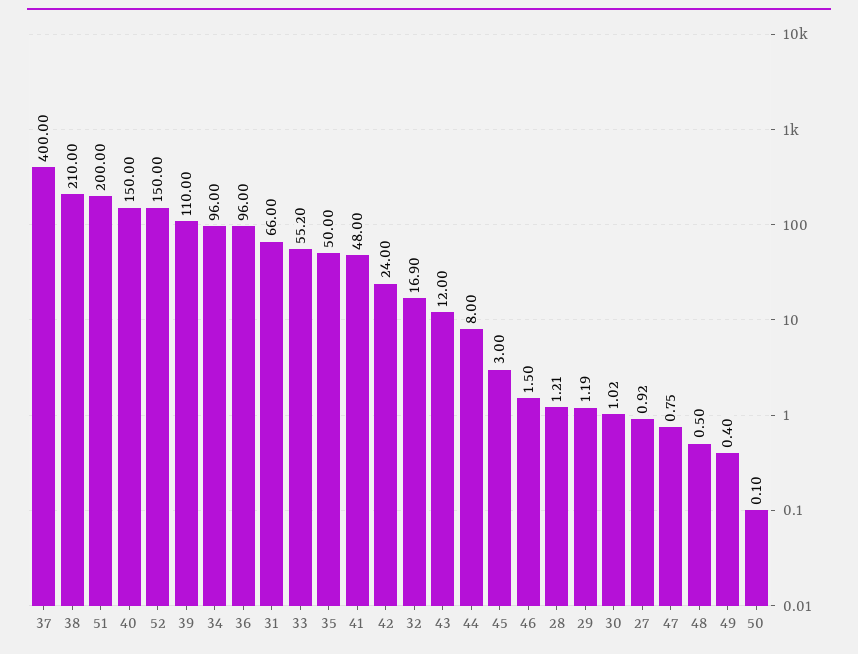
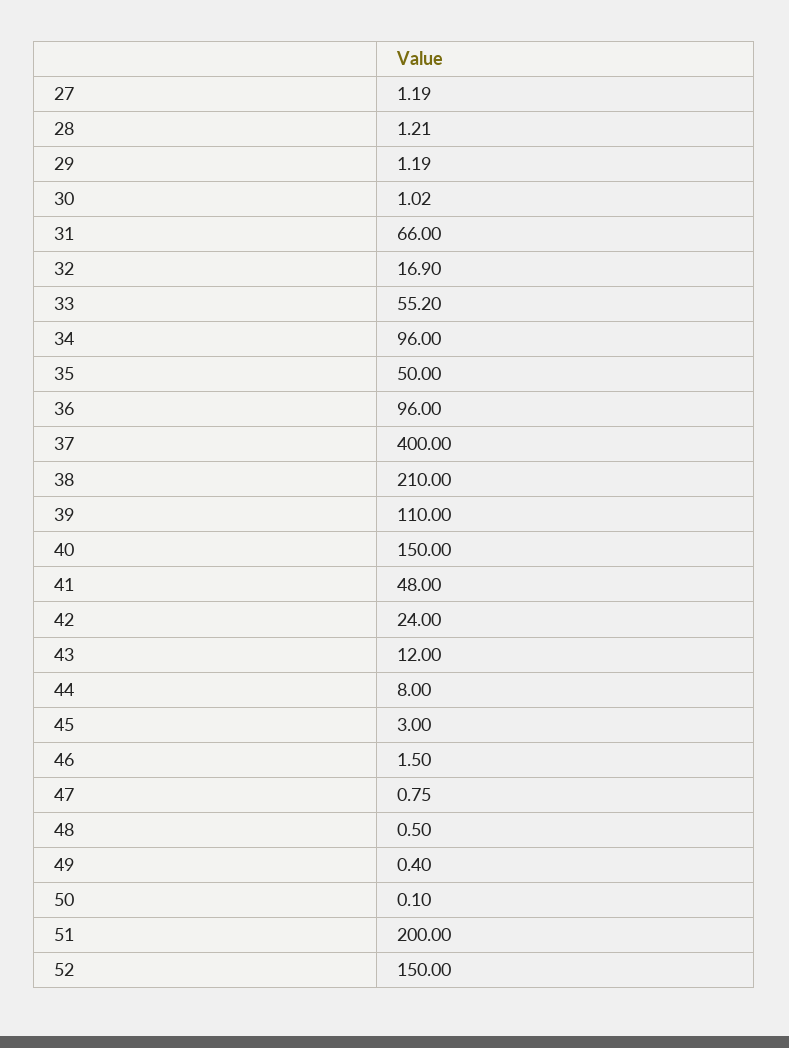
  {
    "37": 400,
    "38": 210,
    "51": 200,
    "40": 150,
    "52": 150,
    "39": 110,
    "34": 96,
    "36": 96,
    "31": 66,
    "33": 55.2,
    "35": 50,
    "41": 48,
    "42": 24,
    "32": 16.9,
    "43": 12,
    "44": 8,
    "45": 3,
    "46": 1.5,
    "28": 1.21,
    "29": 1.19,
    "30": 1.02,
-   "27": 0.92,
+   "27": 1.19,
    "47": 0.75,
    "48": 0.5,
    "49": 0.4,
    "50": 0.1
  }

